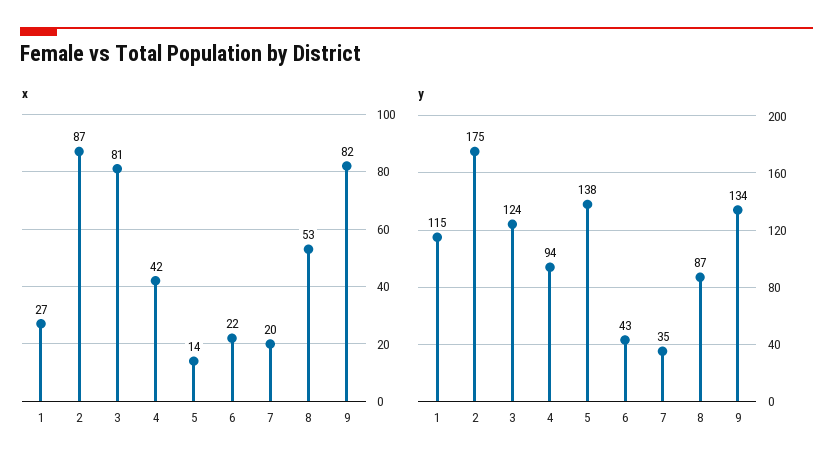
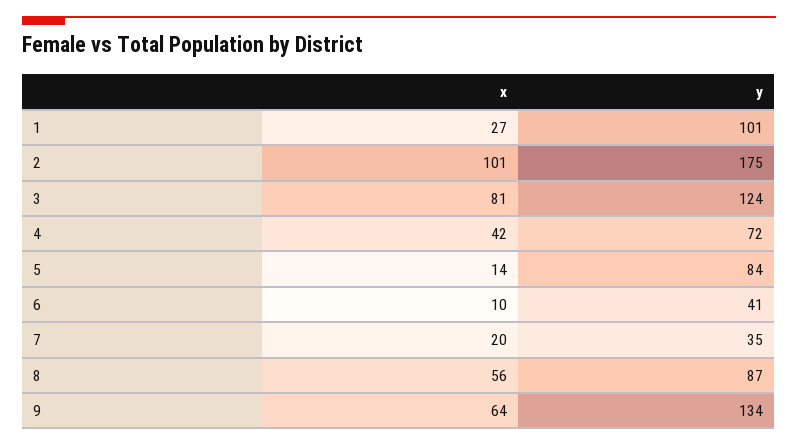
  {
    "x": {
      "1": 27,
-     "2": 87,
+     "2": 101,
      "3": 81,
      "4": 42,
      "5": 14,
-     "6": 22,
+     "6": 10,
      "7": 20,
-     "8": 53,
+     "8": 56,
-     "9": 82
+     "9": 64
    },
    "y": {
-     "1": 115,
+     "1": 101,
      "2": 175,
      "3": 124,
-     "4": 94,
+     "4": 72,
-     "5": 138,
+     "5": 84,
-     "6": 43,
+     "6": 41,
      "7": 35,
      "8": 87,
      "9": 134
    }
  }

